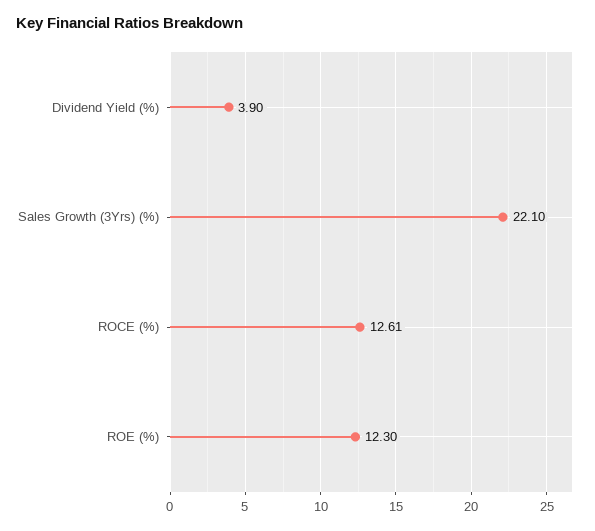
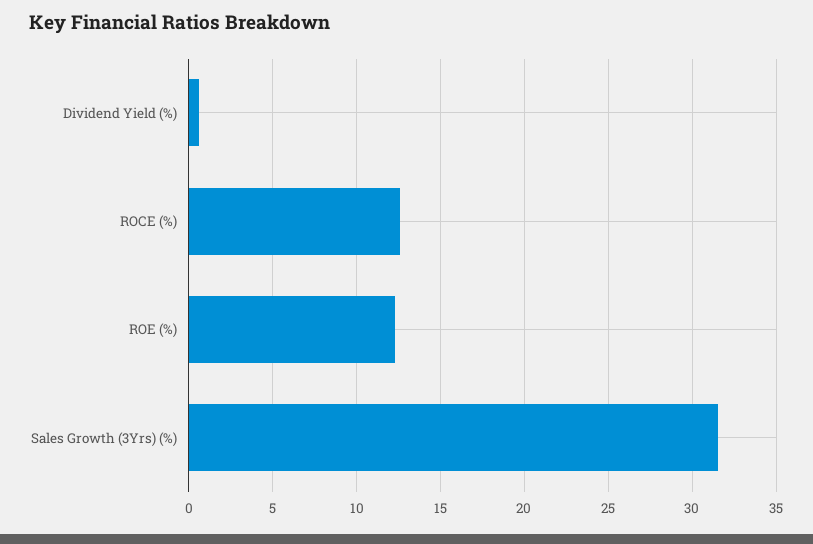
  {
-   "Dividend Yield (%)": 3.9,
+   "Dividend Yield (%)": 0.5,
-   "Sales Growth (3Yrs) (%)": 22.1,
+   "Sales Growth (3Yrs) (%)": 31.5,
    "ROCE (%)": 12.61,
    "ROE (%)": 12.3
  }

